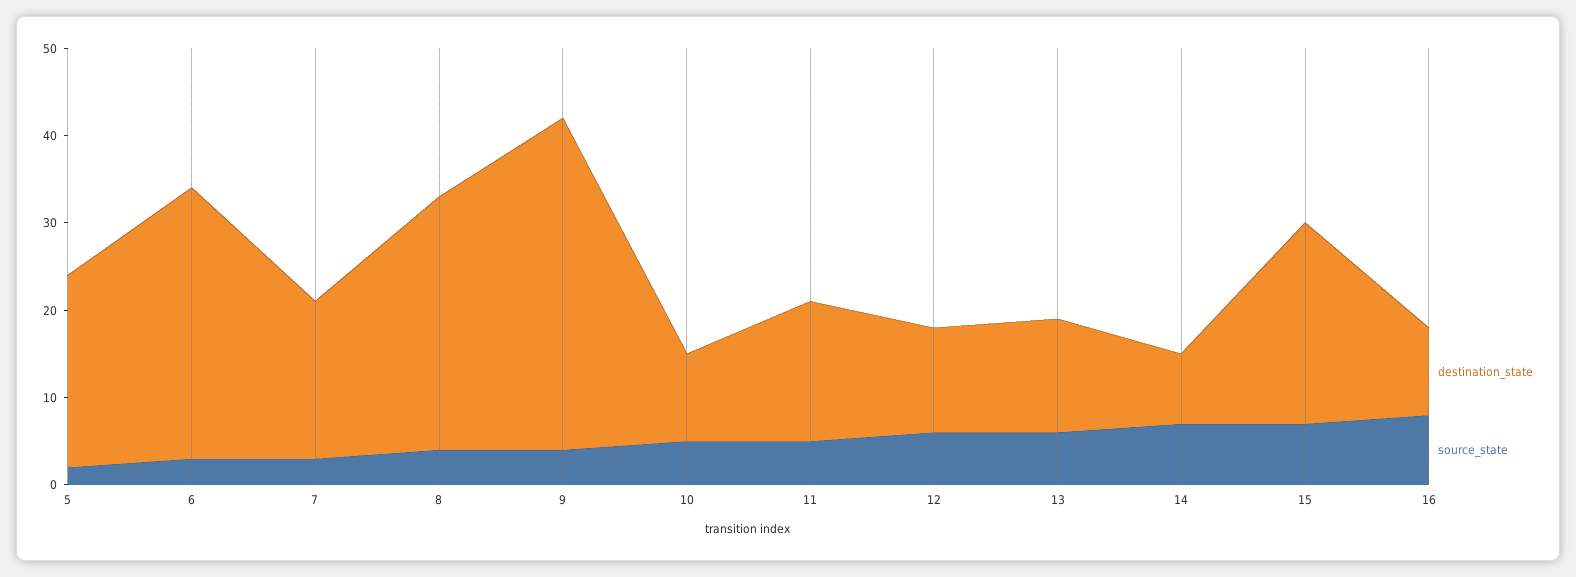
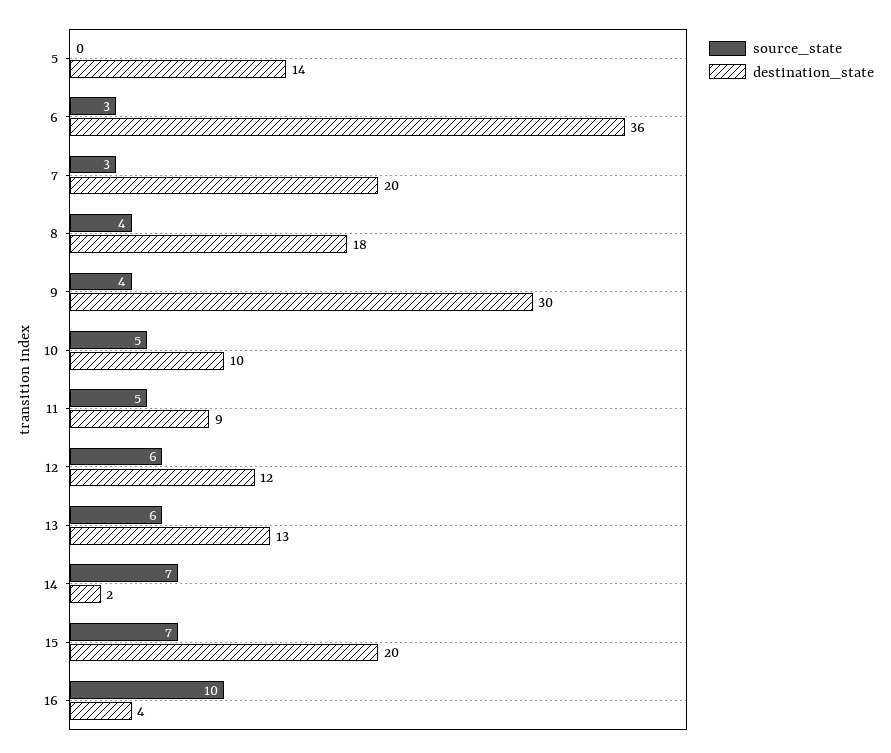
  {
    "destination_state": {
-     "5": 22,
+     "5": 14,
-     "6": 31,
+     "6": 36,
-     "7": 18,
+     "7": 20,
-     "8": 29,
+     "8": 18,
-     "9": 38,
+     "9": 30,
      "10": 10,
-     "11": 16,
+     "11": 9,
      "12": 12,
      "13": 13,
-     "14": 8,
+     "14": 2,
-     "15": 23,
+     "15": 20,
-     "16": 10
+     "16": 4
    },
    "source_state": {
-     "5": 2,
+     "5": 0,
      "6": 3,
      "7": 3,
      "8": 4,
      "9": 4,
      "10": 5,
      "11": 5,
      "12": 6,
      "13": 6,
      "14": 7,
      "15": 7,
-     "16": 8
+     "16": 10
    }
  }

